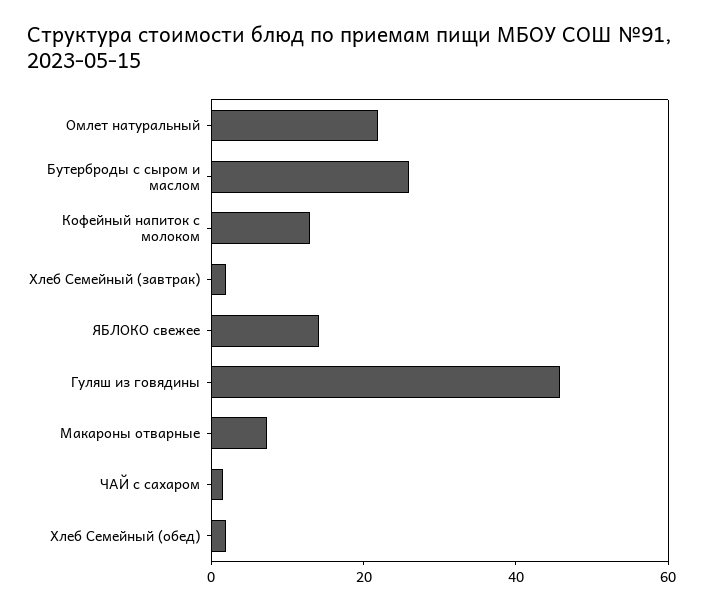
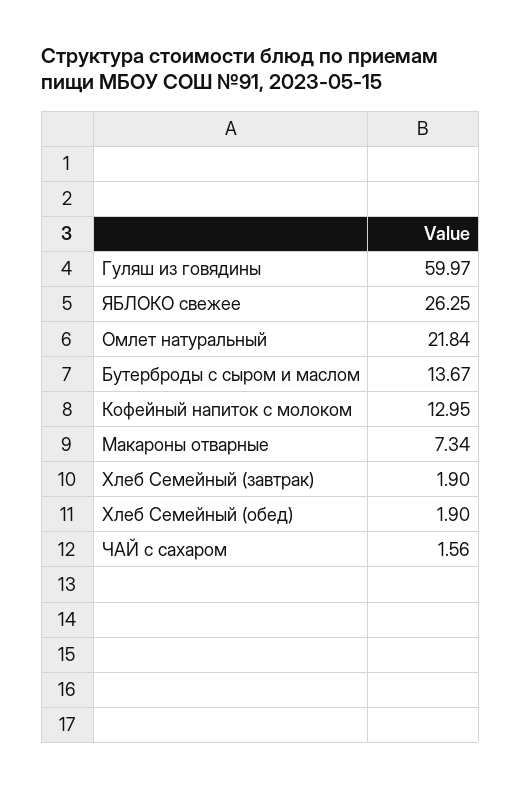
  {
    "Омлет натуральный": 21.84,
-   "Бутерброды с сыром и маслом": 25,
+   "Бутерброды с сыром и маслом": 13.67,
    "Кофейный напиток с молоком": 12.95,
    "Хлеб Семейный (завтрак)": 1.9,
-   "ЯБЛОКО свежее": 15,
+   "ЯБЛОКО свежее": 26.25,
-   "Гуляш из говядины": 45,
+   "Гуляш из говядины": 59.97,
    "Макароны отварные": 7.34,
    "ЧАЙ с сахаром": 1.56,
    "Хлеб Семейный (обед)": 1.9
  }

